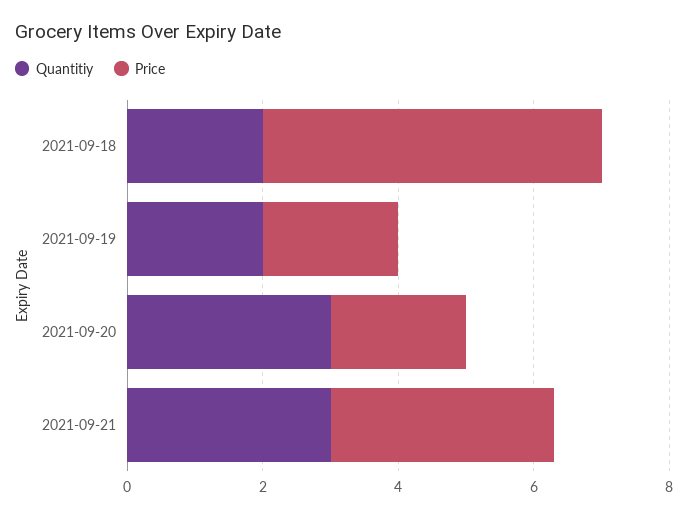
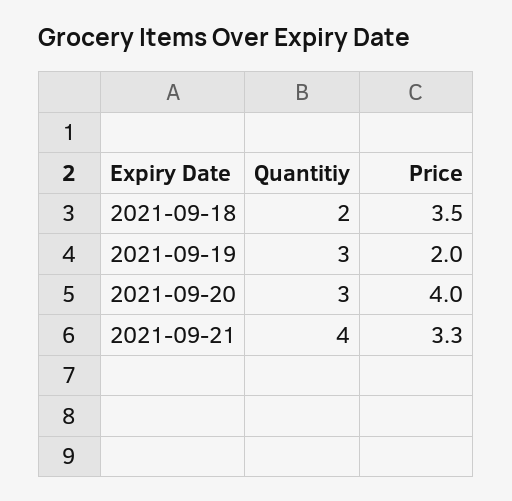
  {
    "Quantitiy": {
      "2021-09-18": 2,
-     "2021-09-19": 2,
+     "2021-09-19": 3,
      "2021-09-20": 3,
-     "2021-09-21": 3
+     "2021-09-21": 4
    },
    "Price": {
-     "2021-09-18": 5,
+     "2021-09-18": 3.5,
      "2021-09-19": 2,
-     "2021-09-20": 2,
+     "2021-09-20": 4,
      "2021-09-21": 3.3
    }
  }

